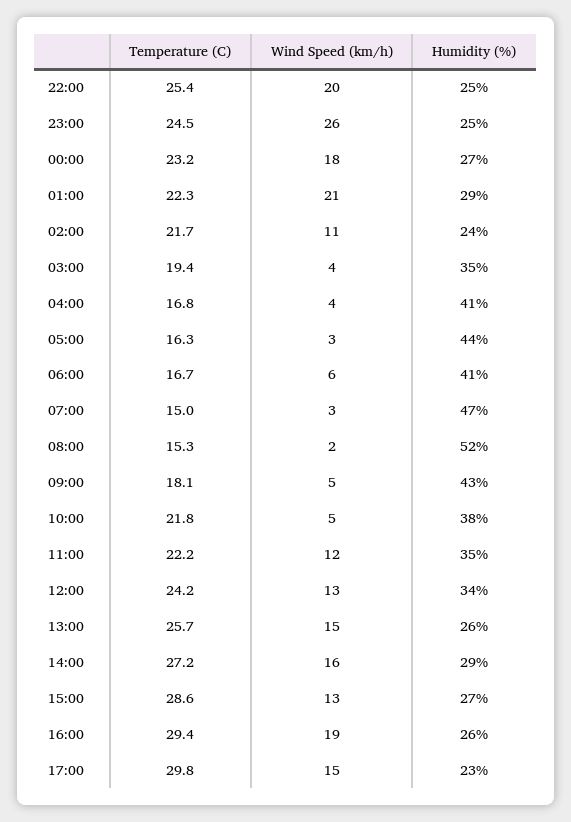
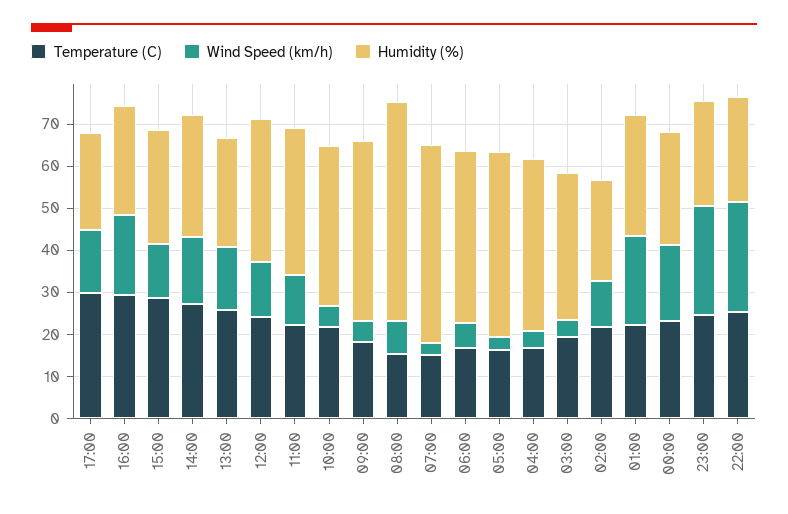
  {
    "Temperature (C)": {
      "22:00": 25.4,
      "23:00": 24.5,
      "00:00": 23.2,
      "01:00": 22.3,
      "02:00": 21.7,
      "03:00": 19.4,
      "04:00": 16.8,
      "05:00": 16.3,
      "06:00": 16.7,
      "07:00": 15,
      "08:00": 15.3,
      "09:00": 18.1,
      "10:00": 21.8,
      "11:00": 22.2,
      "12:00": 24.2,
      "13:00": 25.7,
      "14:00": 27.2,
      "15:00": 28.6,
      "16:00": 29.4,
      "17:00": 29.8
    },
    "Wind Speed (km/h)": {
-     "22:00": 20,
+     "22:00": 26,
      "23:00": 26,
      "00:00": 18,
      "01:00": 21,
      "02:00": 11,
      "03:00": 4,
      "04:00": 4,
      "05:00": 3,
      "06:00": 6,
      "07:00": 3,
-     "08:00": 2,
+     "08:00": 8,
      "09:00": 5,
      "10:00": 5,
      "11:00": 12,
      "12:00": 13,
      "13:00": 15,
      "14:00": 16,
      "15:00": 13,
      "16:00": 19,
      "17:00": 15
    },
    "Humidity (%)": {
      "22:00": 25,
      "23:00": 25,
      "00:00": 27,
      "01:00": 29,
      "02:00": 24,
      "03:00": 35,
      "04:00": 41,
      "05:00": 44,
      "06:00": 41,
      "07:00": 47,
      "08:00": 52,
      "09:00": 43,
      "10:00": 38,
      "11:00": 35,
      "12:00": 34,
      "13:00": 26,
      "14:00": 29,
      "15:00": 27,
      "16:00": 26,
      "17:00": 23
    }
  }

